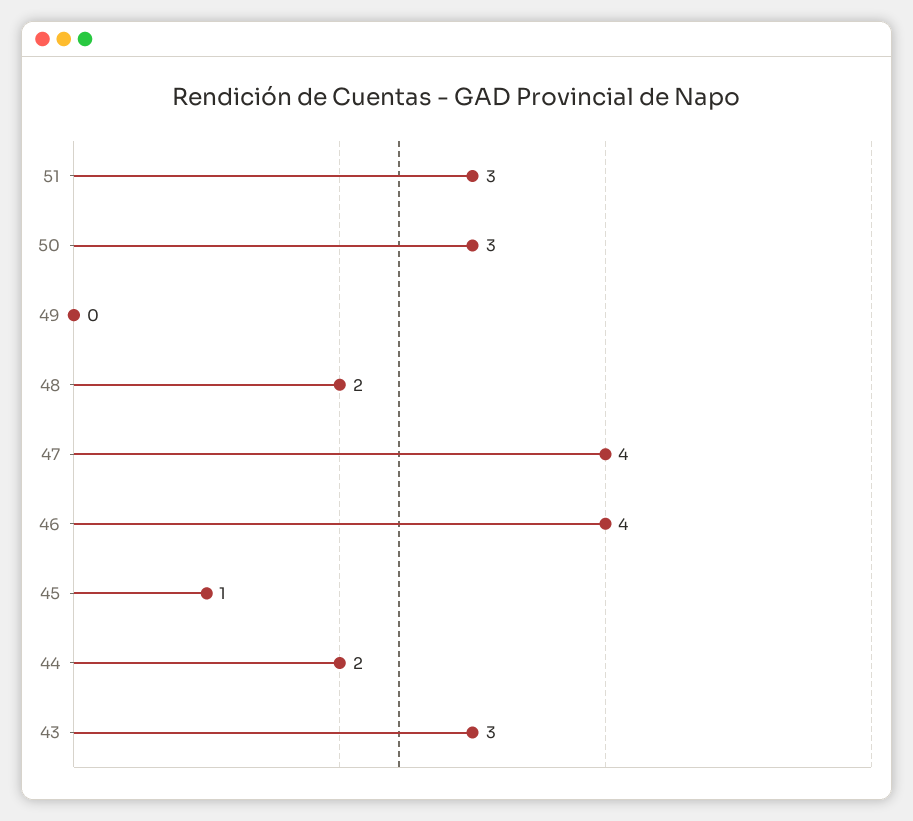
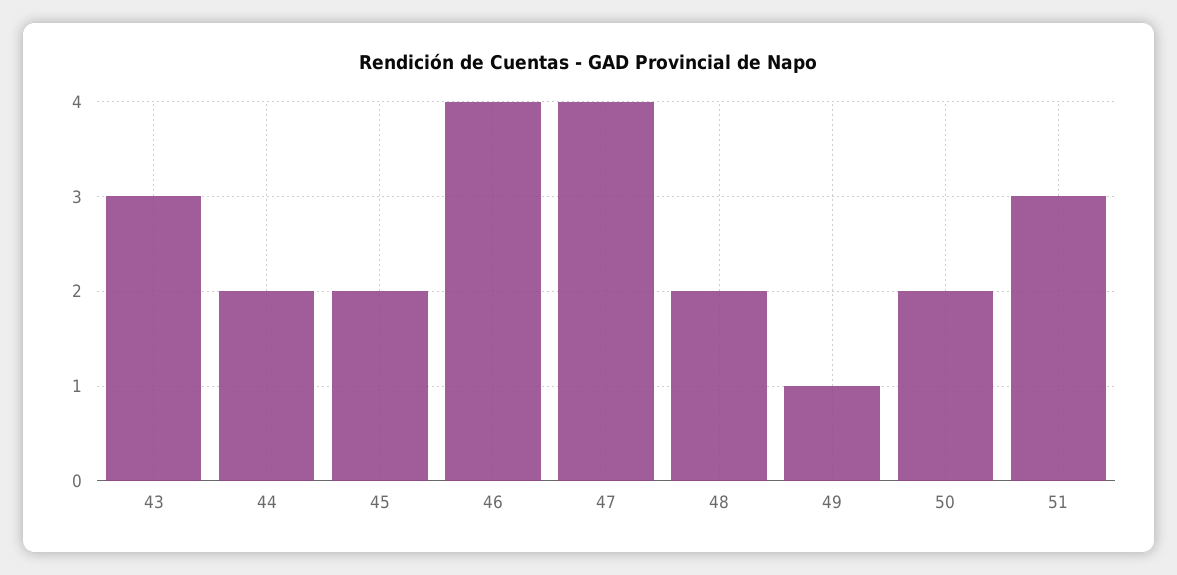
  {
    "51": 3,
-   "50": 3,
+   "50": 2,
-   "49": 0,
+   "49": 1,
    "48": 2,
    "47": 4,
    "46": 4,
-   "45": 1,
+   "45": 2,
    "44": 2,
    "43": 3
  }

